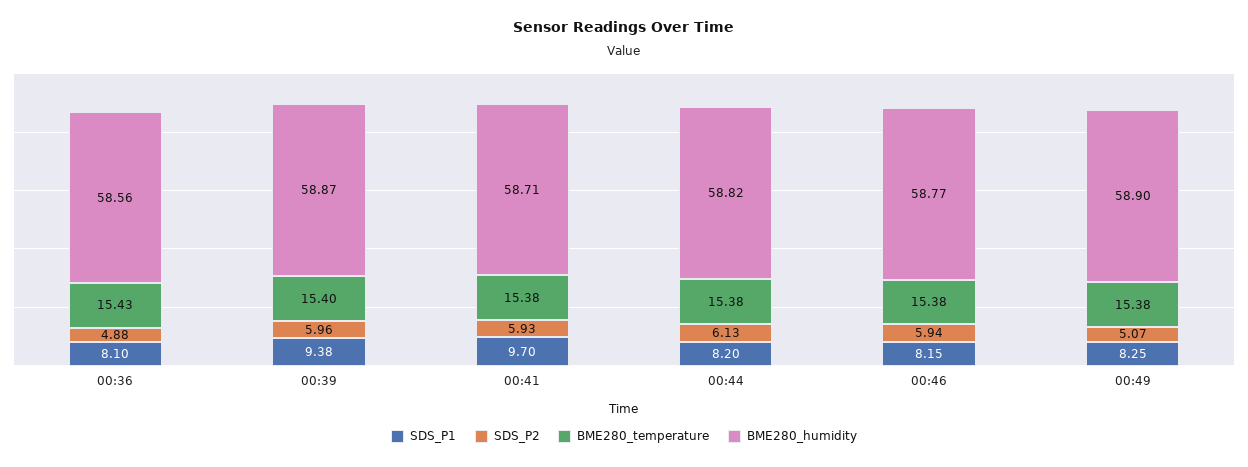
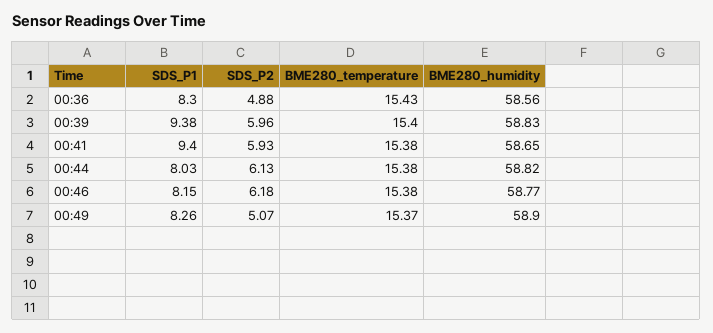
  {
    "SDS_P1": {
-     "00:36": 8.1,
+     "00:36": 8.3,
      "00:39": 9.38,
-     "00:41": 9.7,
+     "00:41": 9.4,
-     "00:44": 8.2,
+     "00:44": 8.03,
      "00:46": 8.15,
-     "00:49": 8.25
+     "00:49": 8.26
    },
    "SDS_P2": {
      "00:36": 4.88,
      "00:39": 5.96,
      "00:41": 5.93,
      "00:44": 6.13,
-     "00:46": 5.94,
+     "00:46": 6.18,
      "00:49": 5.07
    },
    "BME280_temperature": {
      "00:36": 15.43,
      "00:39": 15.4,
      "00:41": 15.38,
      "00:44": 15.38,
      "00:46": 15.38,
-     "00:49": 15.38
+     "00:49": 15.37
    },
    "BME280_humidity": {
      "00:36": 58.56,
-     "00:39": 58.87,
+     "00:39": 58.83,
-     "00:41": 58.71,
+     "00:41": 58.65,
      "00:44": 58.82,
      "00:46": 58.77,
      "00:49": 58.9
    }
  }

